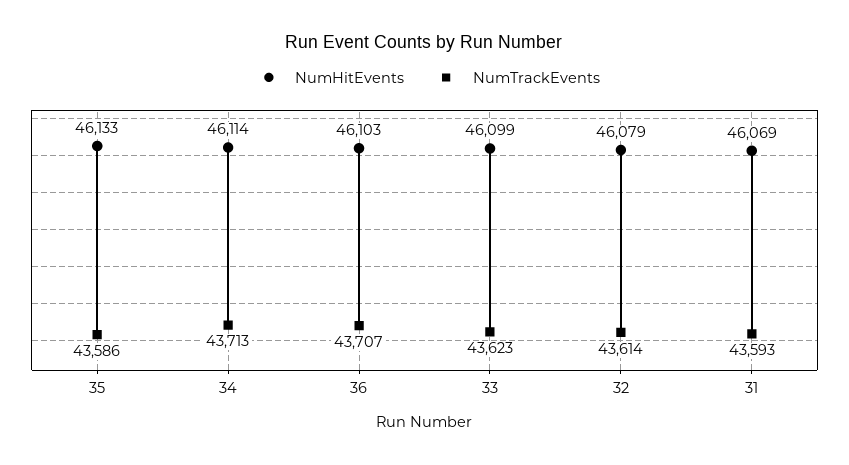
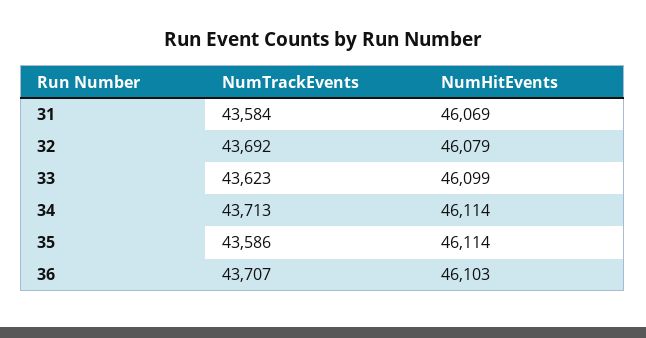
  {
    "NumHitEvents": {
-     "35": 46133,
+     "35": 46114,
      "34": 46114,
      "36": 46103,
      "33": 46099,
      "32": 46079,
      "31": 46069
    },
    "NumTrackEvents": {
      "35": 43586,
      "34": 43713,
      "36": 43707,
      "33": 43623,
-     "32": 43614,
+     "32": 43692,
-     "31": 43593
+     "31": 43584
    }
  }

